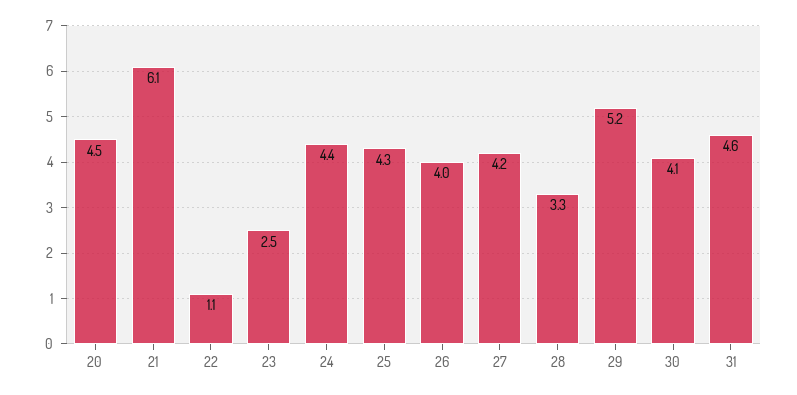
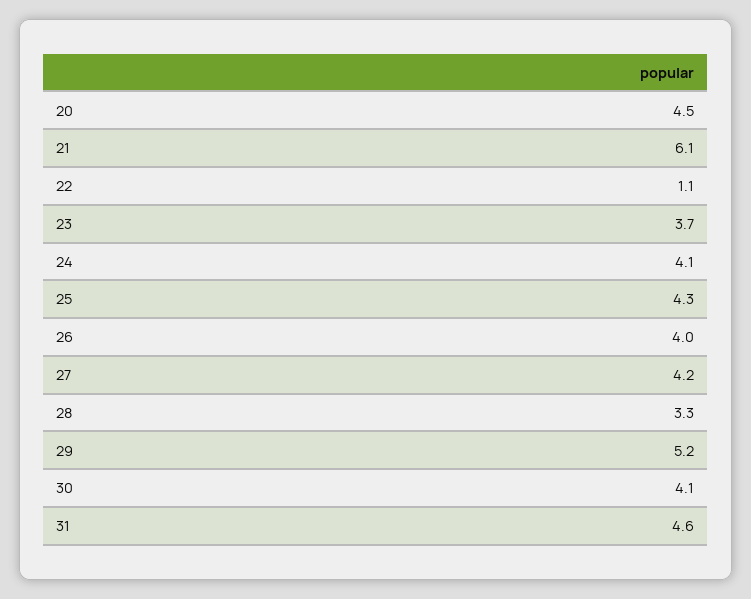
  {
    "20": 4.5,
    "21": 6.1,
    "22": 1.1,
-   "23": 2.5,
+   "23": 3.7,
-   "24": 4.4,
+   "24": 4.1,
    "25": 4.3,
    "26": 4,
    "27": 4.2,
    "28": 3.3,
    "29": 5.2,
    "30": 4.1,
    "31": 4.6
  }

